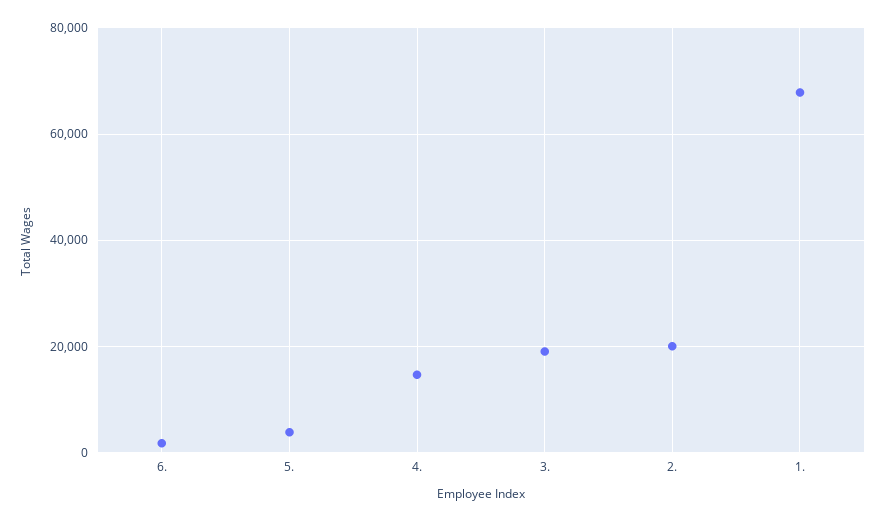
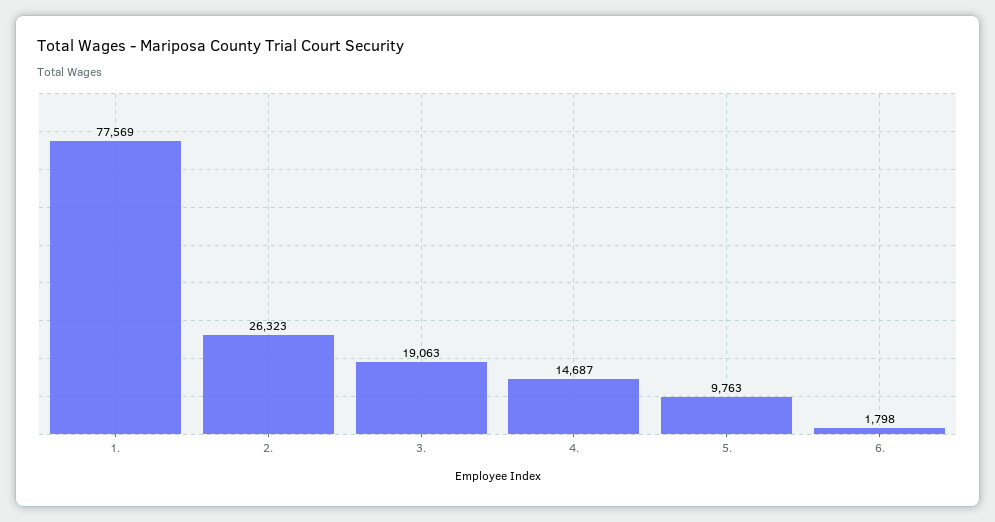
  {
    "6.": 1798,
-   "5.": 4000,
+   "5.": 9763,
    "4.": 14687,
    "3.": 19063,
-   "2.": 20000,
+   "2.": 26323,
-   "1.": 68000
+   "1.": 77569
  }

